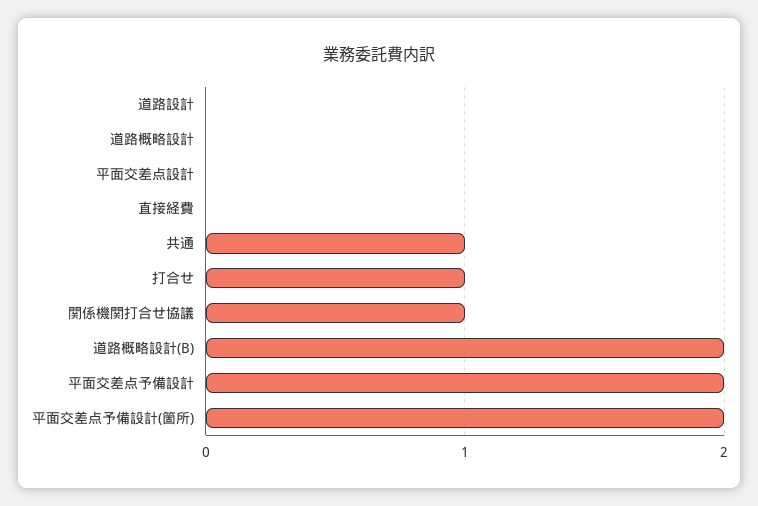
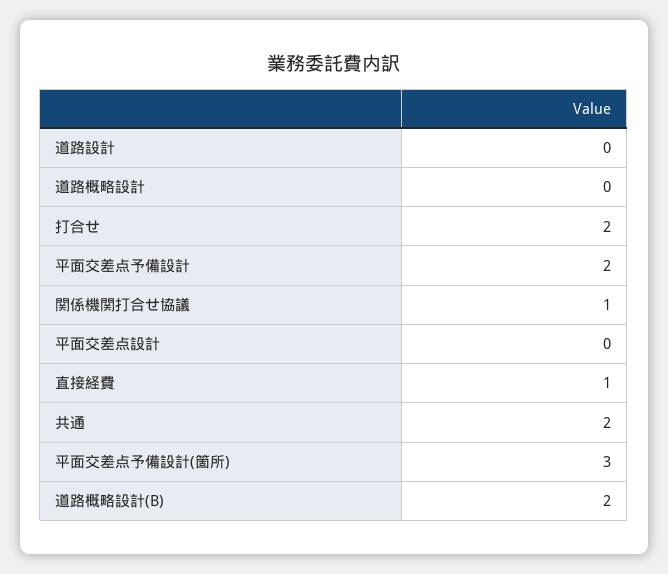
  {
    "道路設計": 0,
    "道路概略設計": 0,
    "平面交差点設計": 0,
-   "直接経費": 0,
+   "直接経費": 1,
-   "共通": 1,
+   "共通": 2,
-   "打合せ": 1,
+   "打合せ": 2,
    "関係機関打合せ協議": 1,
    "道路概略設計(B)": 2,
    "平面交差点予備設計": 2,
-   "平面交差点予備設計(箇所)": 2
+   "平面交差点予備設計(箇所)": 3
  }

